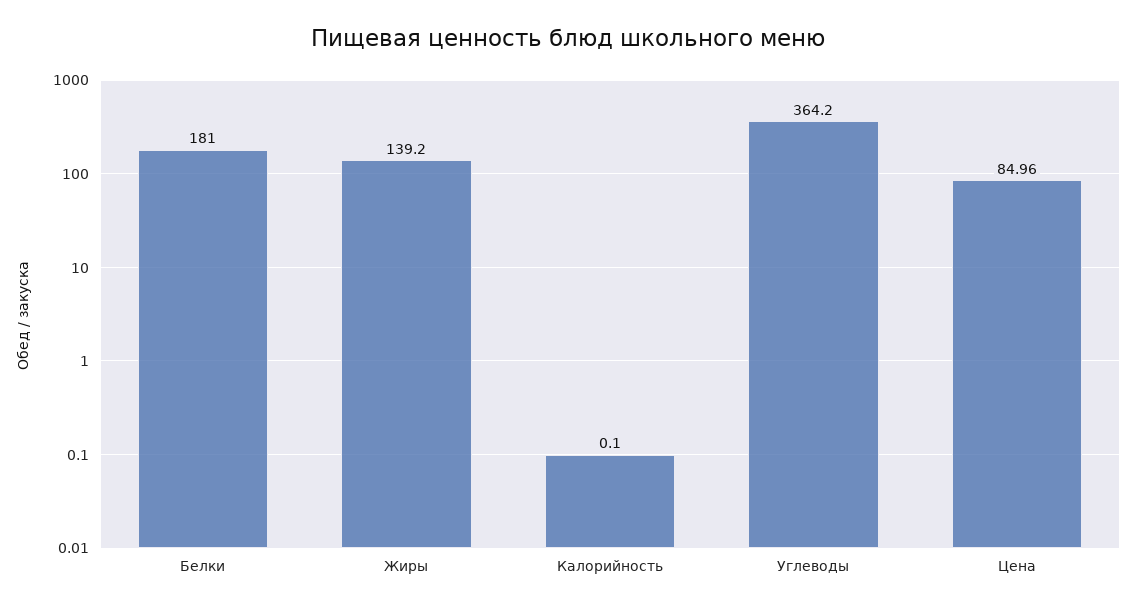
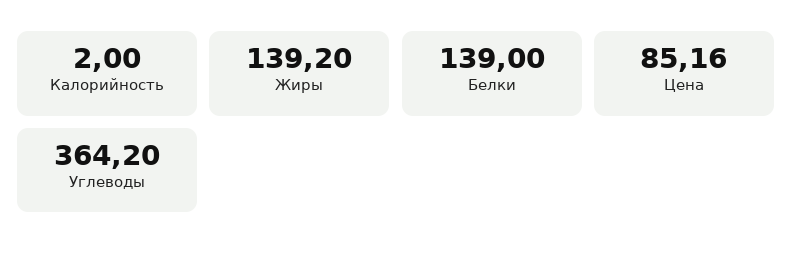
  {
-   "Белки": 181,
+   "Белки": 139,
    "Жиры": 139.2,
-   "Калорийность": 0.1,
+   "Калорийность": 2,
    "Углеводы": 364.2,
-   "Цена": 84.96
+   "Цена": 85.16
  }

